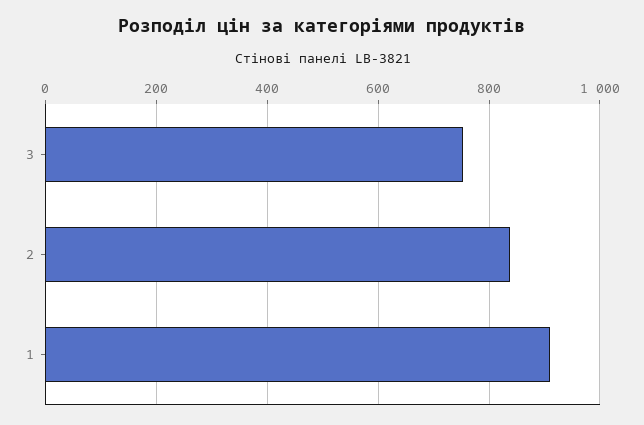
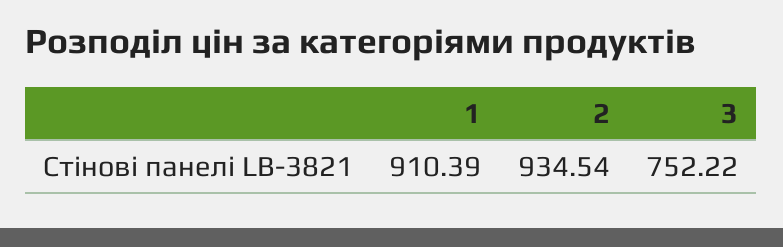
  {
    "3": 752.22,
-   "2": 840,
+   "2": 934.54,
    "1": 910.39
  }

